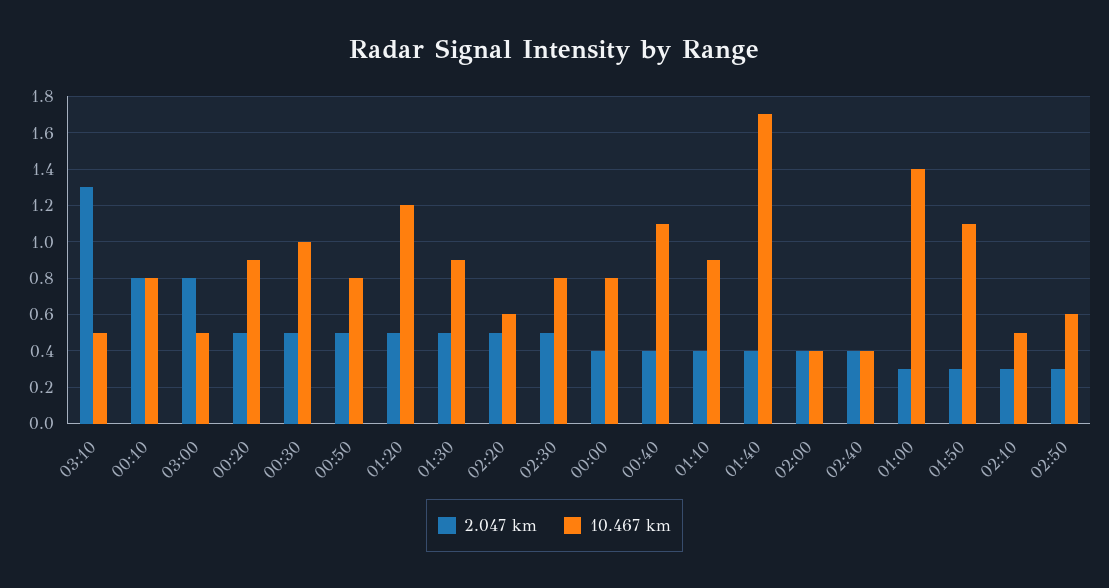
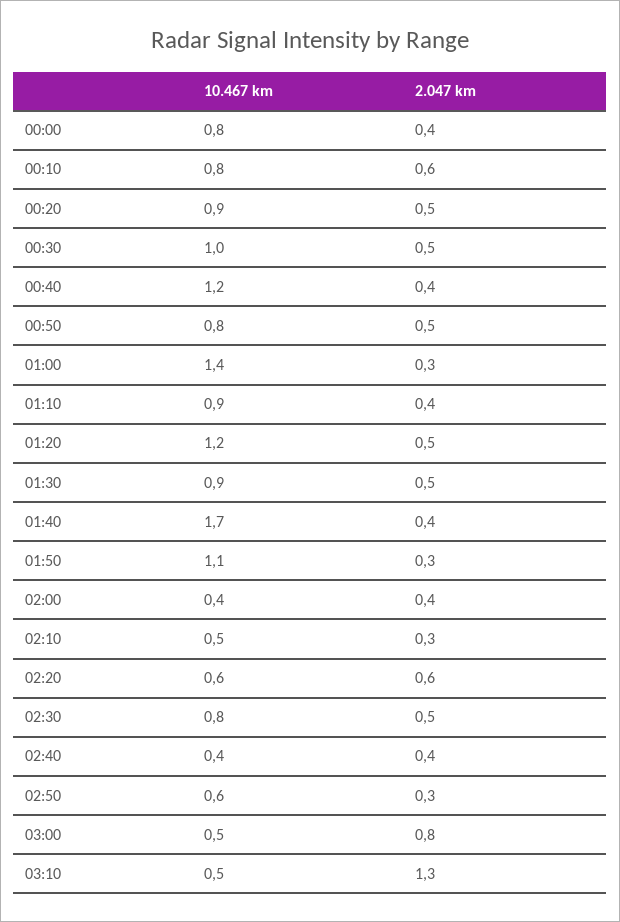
  {
    "2.047 km": {
      "03:10": 1.3,
-     "00:10": 0.8,
+     "00:10": 0.6,
      "03:00": 0.8,
      "00:20": 0.5,
      "00:30": 0.5,
      "00:50": 0.5,
      "01:20": 0.5,
      "01:30": 0.5,
-     "02:20": 0.5,
+     "02:20": 0.6,
      "02:30": 0.5,
      "00:00": 0.4,
      "00:40": 0.4,
      "01:10": 0.4,
      "01:40": 0.4,
      "02:00": 0.4,
      "02:40": 0.4,
      "01:00": 0.3,
      "01:50": 0.3,
      "02:10": 0.3,
      "02:50": 0.3
    },
    "10.467 km": {
      "03:10": 0.5,
      "00:10": 0.8,
      "03:00": 0.5,
      "00:20": 0.9,
      "00:30": 1,
      "00:50": 0.8,
      "01:20": 1.2,
      "01:30": 0.9,
      "02:20": 0.6,
      "02:30": 0.8,
      "00:00": 0.8,
-     "00:40": 1.1,
+     "00:40": 1.2,
      "01:10": 0.9,
      "01:40": 1.7,
      "02:00": 0.4,
      "02:40": 0.4,
      "01:00": 1.4,
      "01:50": 1.1,
      "02:10": 0.5,
      "02:50": 0.6
    }
  }

